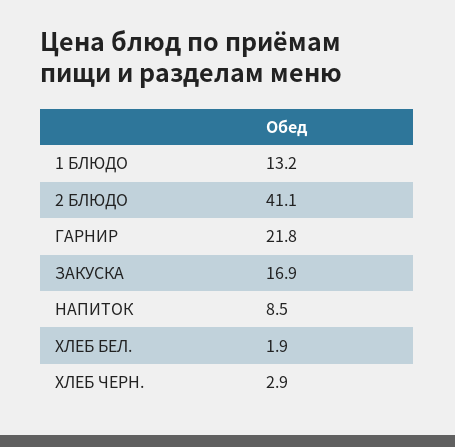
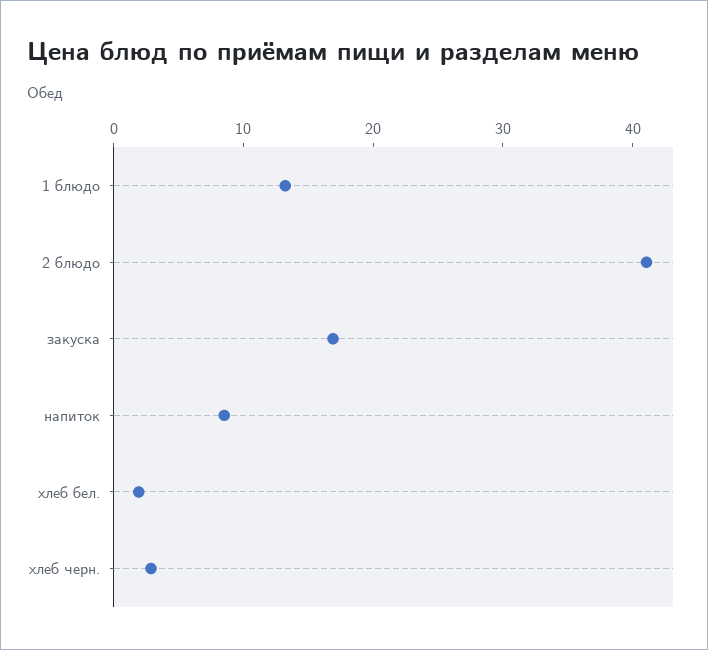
  {
    "1 БЛЮДО": 13.2,
    "2 БЛЮДО": 41.1,
-   "ГАРНИР": 21.8,
    "ЗАКУСКА": 16.9,
    "НАПИТОК": 8.5,
    "ХЛЕБ БЕЛ.": 1.9,
    "ХЛЕБ ЧЕРН.": 2.9
  }

